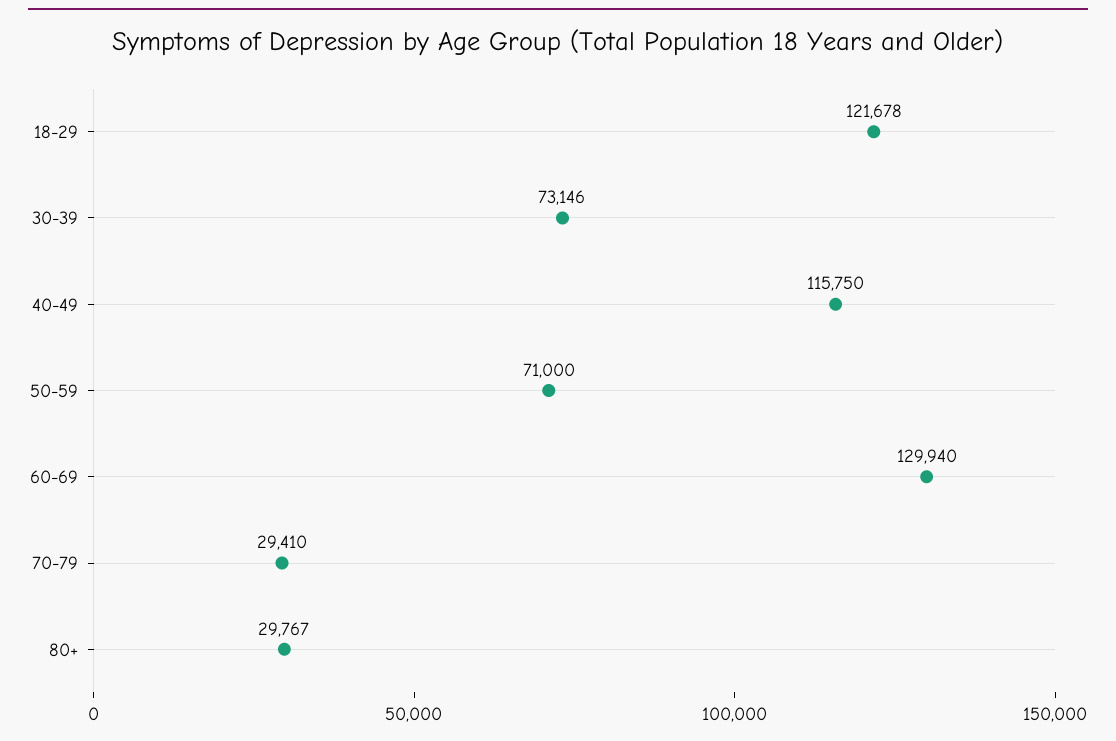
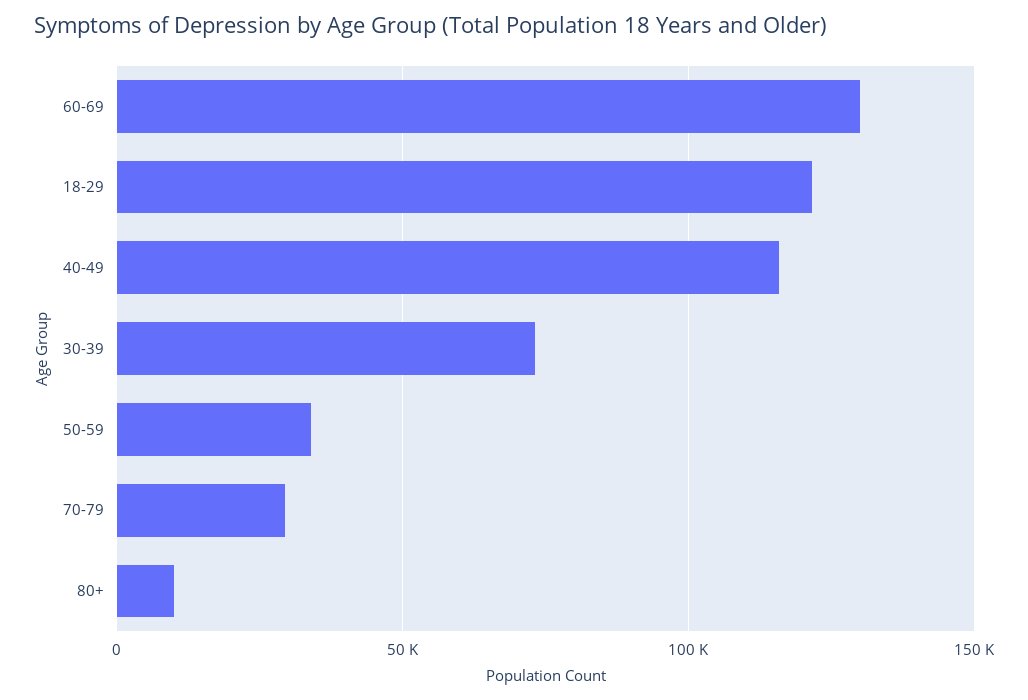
  {
    "18-29": 121678,
    "30-39": 73146,
    "40-49": 115750,
-   "50-59": 71000,
+   "50-59": 35000,
    "60-69": 129940,
    "70-79": 29410,
-   "80+": 29767
+   "80+": 10000
  }

